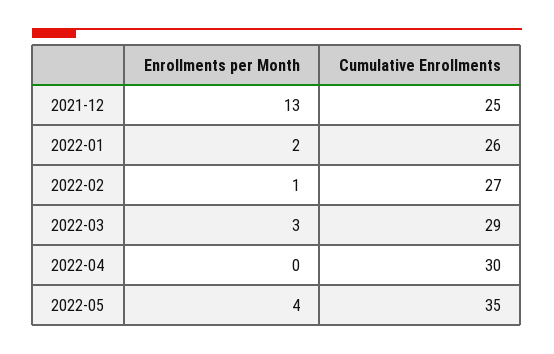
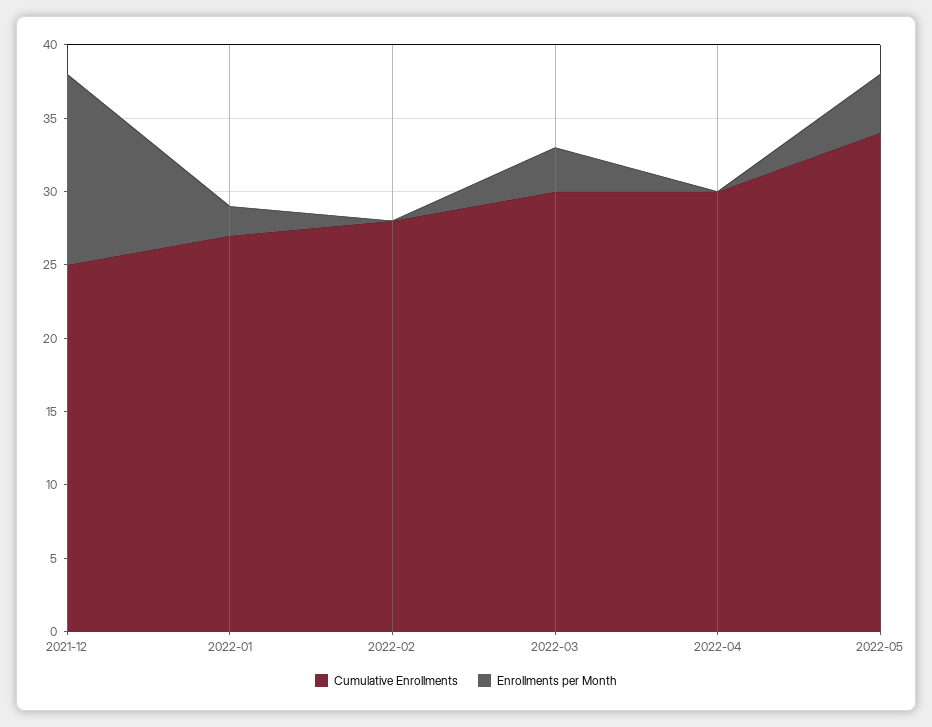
  {
    "Enrollments per Month": {
      "2021-12": 13,
      "2022-01": 2,
-     "2022-02": 1,
+     "2022-02": 0,
      "2022-03": 3,
      "2022-04": 0,
      "2022-05": 4
    },
    "Cumulative Enrollments": {
      "2021-12": 25,
-     "2022-01": 26,
+     "2022-01": 27,
-     "2022-02": 27,
+     "2022-02": 28,
-     "2022-03": 29,
+     "2022-03": 30,
      "2022-04": 30,
-     "2022-05": 35
+     "2022-05": 34
    }
  }

